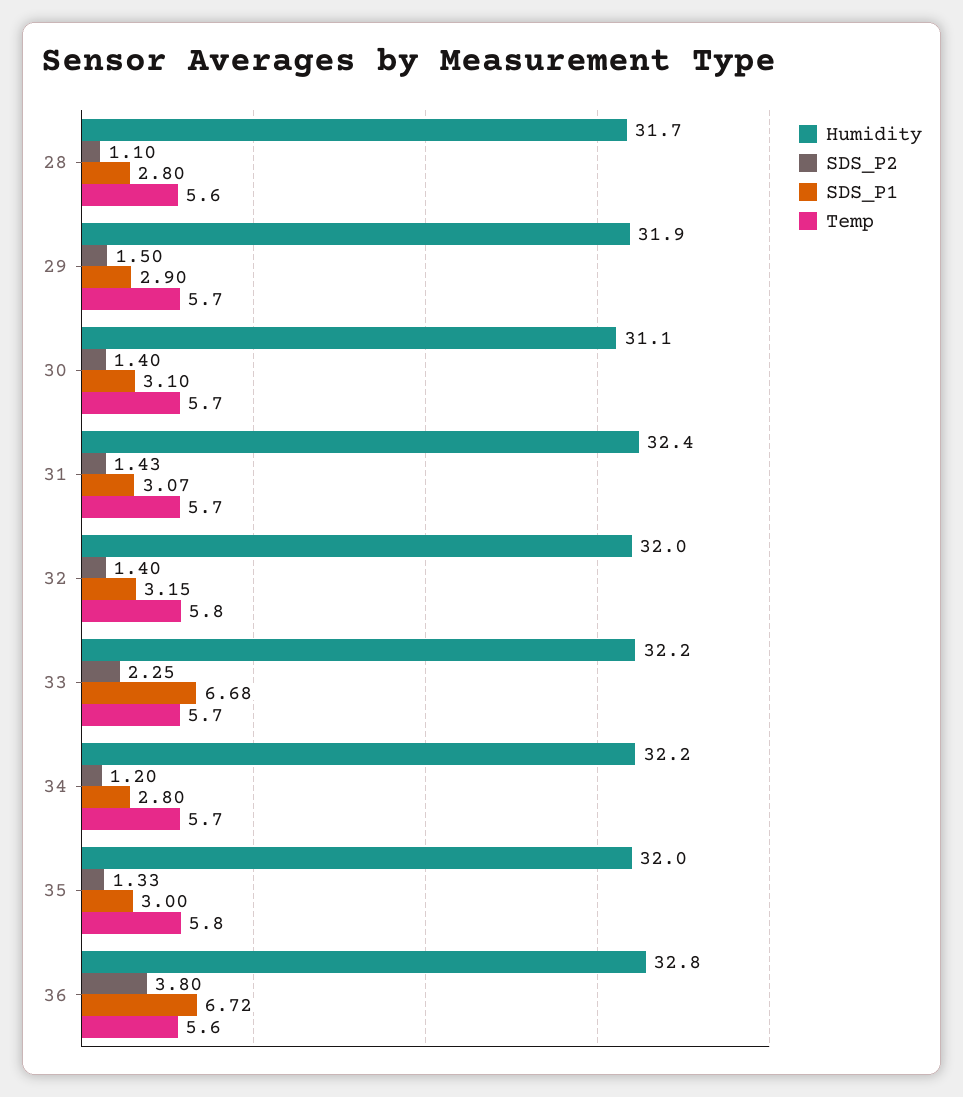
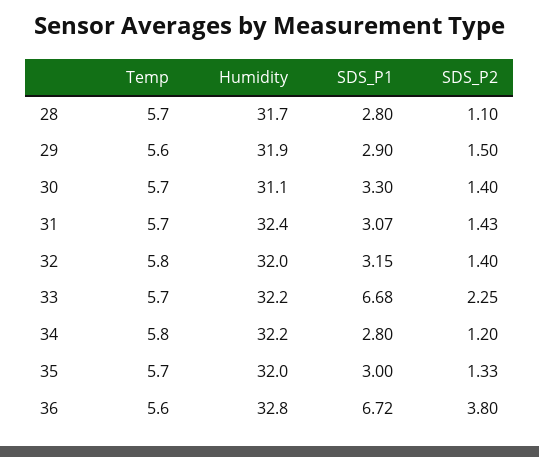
  {
    "Humidity": {
      "28": 31.7,
      "29": 31.9,
      "30": 31.1,
      "31": 32.4,
      "32": 32,
      "33": 32.2,
      "34": 32.2,
      "35": 32,
      "36": 32.8
    },
    "SDS_P2": {
      "28": 1.1,
      "29": 1.5,
      "30": 1.4,
      "31": 1.43,
      "32": 1.4,
      "33": 2.25,
      "34": 1.2,
      "35": 1.33,
      "36": 3.8
    },
    "SDS_P1": {
      "28": 2.8,
      "29": 2.9,
-     "30": 3.1,
+     "30": 3.3,
      "31": 3.07,
      "32": 3.15,
      "33": 6.68,
      "34": 2.8,
      "35": 3,
      "36": 6.72
    },
    "Temp": {
-     "28": 5.6,
+     "28": 5.7,
-     "29": 5.7,
+     "29": 5.6,
      "30": 5.7,
      "31": 5.7,
      "32": 5.8,
      "33": 5.7,
-     "34": 5.7,
+     "34": 5.8,
-     "35": 5.8,
+     "35": 5.7,
      "36": 5.6
    }
  }

